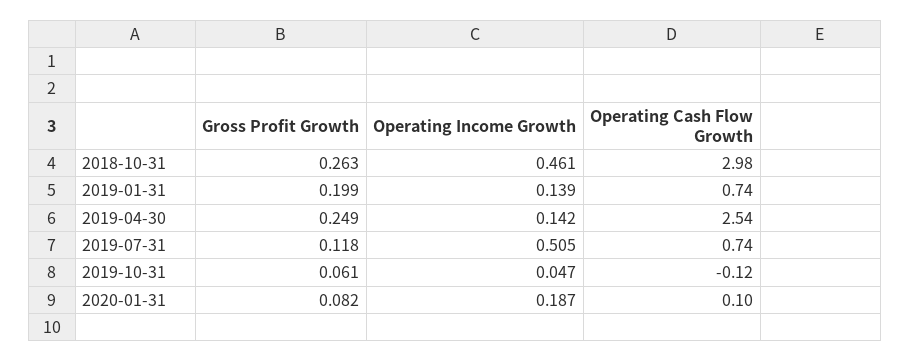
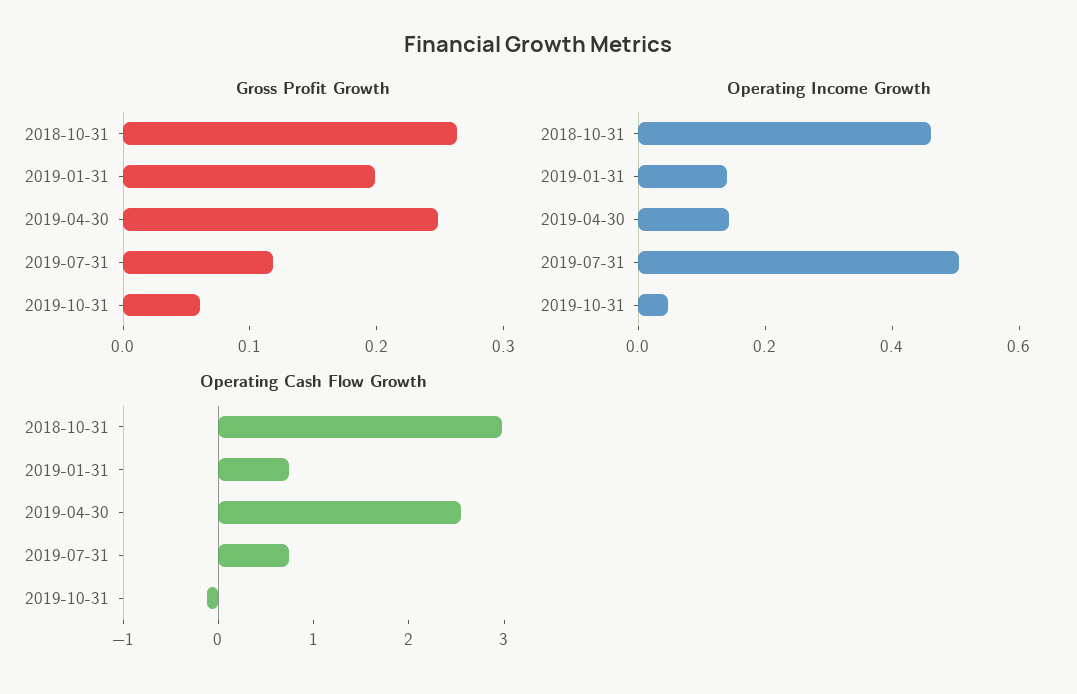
  {
    "Gross Profit Growth": {
      "2018-10-31": 0.263,
      "2019-01-31": 0.199,
      "2019-04-30": 0.249,
      "2019-07-31": 0.118,
-     "2019-10-31": 0.061,
+     "2019-10-31": 0.061
-     "2020-01-31": 0.082
    },
    "Operating Income Growth": {
      "2018-10-31": 0.461,
      "2019-01-31": 0.139,
      "2019-04-30": 0.142,
      "2019-07-31": 0.505,
-     "2019-10-31": 0.047,
+     "2019-10-31": 0.047
-     "2020-01-31": 0.187
    },
    "Operating Cash Flow Growth": {
      "2018-10-31": 2.98,
      "2019-01-31": 0.74,
      "2019-04-30": 2.54,
      "2019-07-31": 0.74,
-     "2019-10-31": -0.12,
+     "2019-10-31": -0.12
-     "2020-01-31": 0.1
    }
  }

